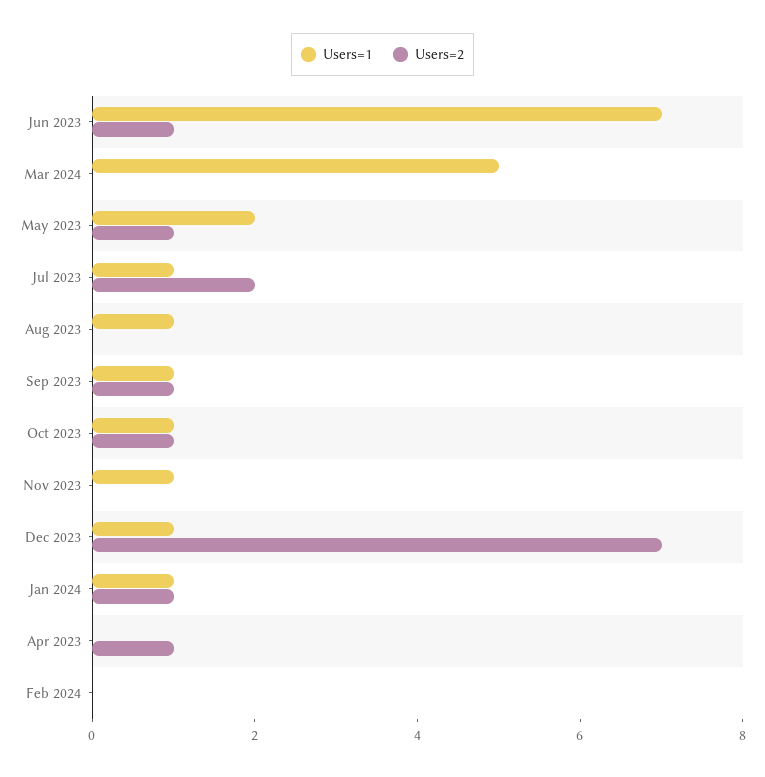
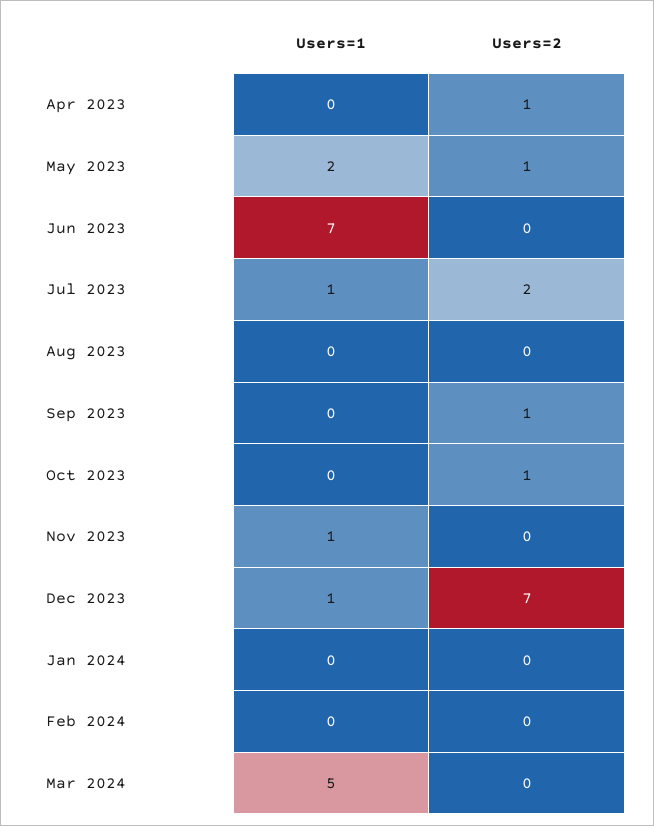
  {
    "Users=1": {
      "Jun 2023": 7,
      "Mar 2024": 5,
      "May 2023": 2,
      "Jul 2023": 1,
-     "Aug 2023": 1,
+     "Aug 2023": 0,
-     "Sep 2023": 1,
+     "Sep 2023": 0,
-     "Oct 2023": 1,
+     "Oct 2023": 0,
      "Nov 2023": 1,
      "Dec 2023": 1,
-     "Jan 2024": 1,
+     "Jan 2024": 0,
      "Apr 2023": 0,
      "Feb 2024": 0
    },
    "Users=2": {
-     "Jun 2023": 1,
+     "Jun 2023": 0,
      "Mar 2024": 0,
      "May 2023": 1,
      "Jul 2023": 2,
      "Aug 2023": 0,
      "Sep 2023": 1,
      "Oct 2023": 1,
      "Nov 2023": 0,
      "Dec 2023": 7,
-     "Jan 2024": 1,
+     "Jan 2024": 0,
      "Apr 2023": 1,
      "Feb 2024": 0
    }
  }

